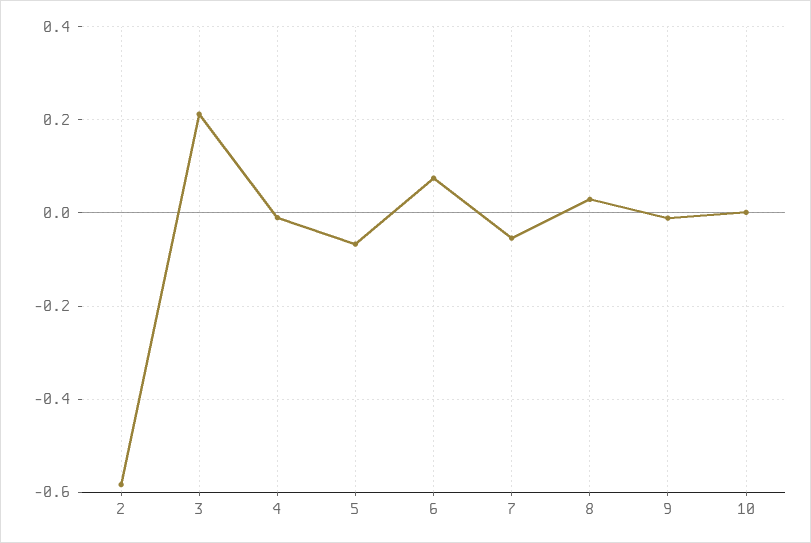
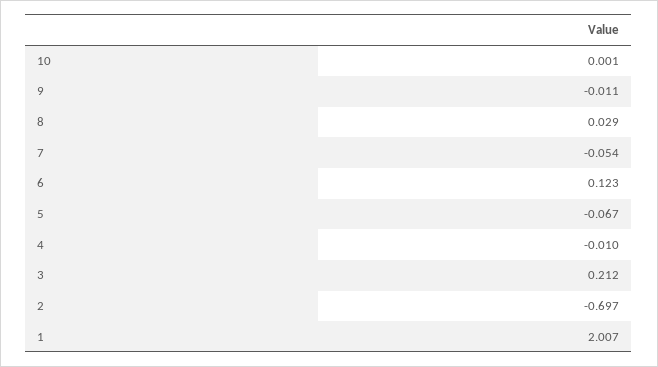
  {
-   "2": -0.58,
+   "2": -0.697,
    "3": 0.212,
    "4": -0.01,
    "5": -0.067,
-   "6": 0.08,
+   "6": 0.123,
    "7": -0.054,
    "8": 0.029,
    "9": -0.011,
-   "10": 0.001
+   "10": 0.001,
+   "1": 2.007
  }

